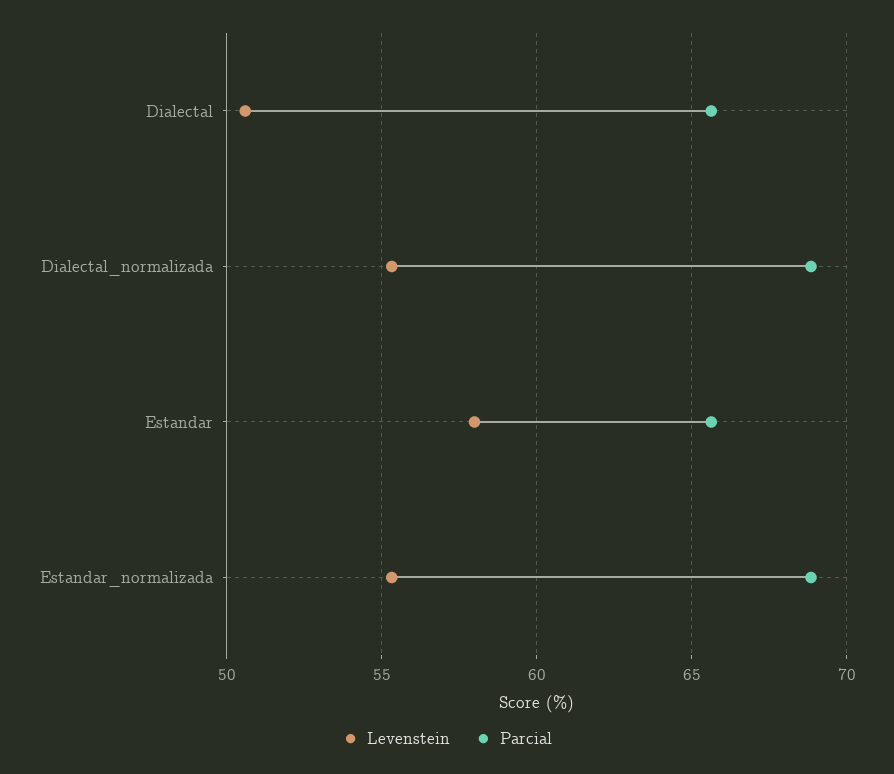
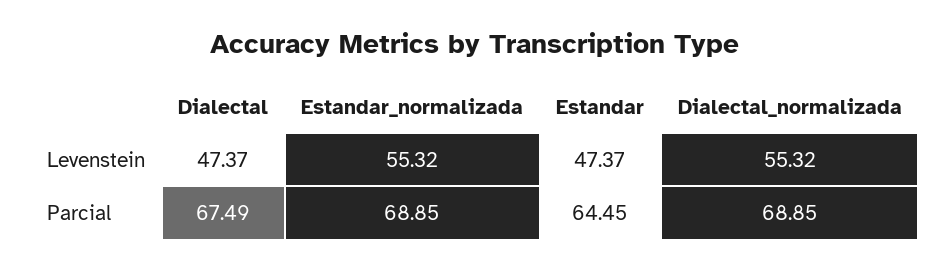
  {
    "Levenstein": {
-     "Dialectal": 50.5,
+     "Dialectal": 47.37,
      "Dialectal_normalizada": 55.32,
-     "Estandar": 58,
+     "Estandar": 47.37,
      "Estandar_normalizada": 55.32
    },
    "Parcial": {
-     "Dialectal": 65.5,
+     "Dialectal": 67.49,
      "Dialectal_normalizada": 68.85,
-     "Estandar": 65.5,
+     "Estandar": 64.45,
      "Estandar_normalizada": 68.85
    }
  }

